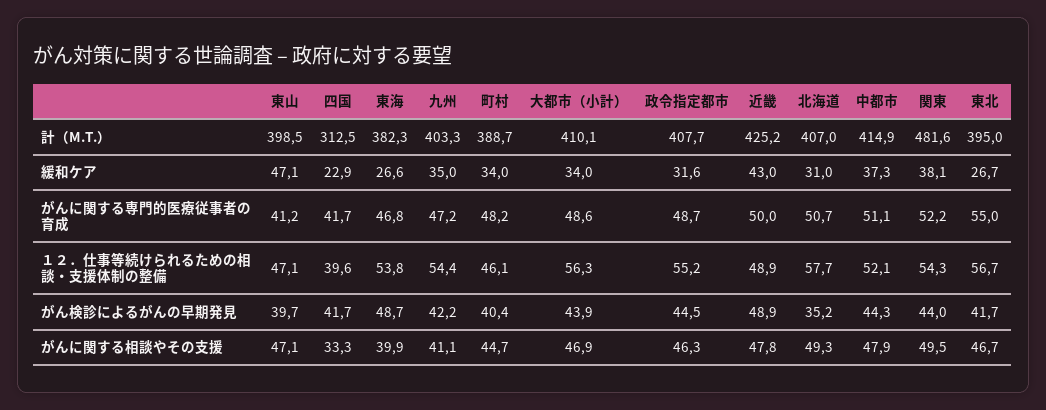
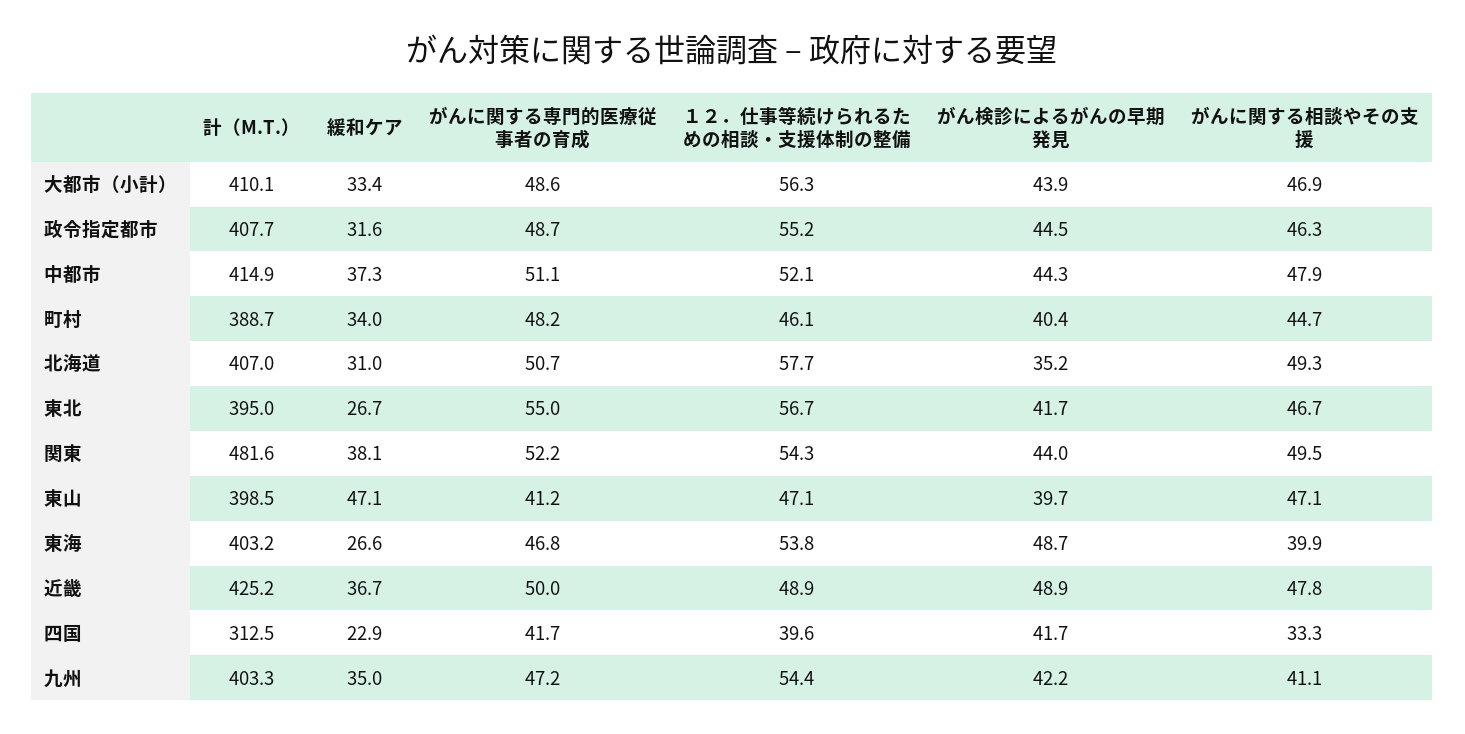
  {
    "東山": {
      "計（M.T.）": 398.5,
      "緩和ケア": 47.1,
      "がんに関する専門的医療従事者の育成": 41.2,
      "１２．仕事等続けられるための相談・支援体制の整備": 47.1,
      "がん検診によるがんの早期発見": 39.7,
      "がんに関する相談やその支援": 47.1
    },
    "四国": {
      "計（M.T.）": 312.5,
      "緩和ケア": 22.9,
      "がんに関する専門的医療従事者の育成": 41.7,
      "１２．仕事等続けられるための相談・支援体制の整備": 39.6,
      "がん検診によるがんの早期発見": 41.7,
      "がんに関する相談やその支援": 33.3
    },
    "東海": {
-     "計（M.T.）": 382.3,
+     "計（M.T.）": 403.2,
      "緩和ケア": 26.6,
      "がんに関する専門的医療従事者の育成": 46.8,
      "１２．仕事等続けられるための相談・支援体制の整備": 53.8,
      "がん検診によるがんの早期発見": 48.7,
      "がんに関する相談やその支援": 39.9
    },
    "九州": {
      "計（M.T.）": 403.3,
      "緩和ケア": 35,
      "がんに関する専門的医療従事者の育成": 47.2,
      "１２．仕事等続けられるための相談・支援体制の整備": 54.4,
      "がん検診によるがんの早期発見": 42.2,
      "がんに関する相談やその支援": 41.1
    },
    "町村": {
      "計（M.T.）": 388.7,
      "緩和ケア": 34,
      "がんに関する専門的医療従事者の育成": 48.2,
      "１２．仕事等続けられるための相談・支援体制の整備": 46.1,
      "がん検診によるがんの早期発見": 40.4,
      "がんに関する相談やその支援": 44.7
    },
    "大都市（小計）": {
      "計（M.T.）": 410.1,
-     "緩和ケア": 34,
+     "緩和ケア": 33.4,
      "がんに関する専門的医療従事者の育成": 48.6,
      "１２．仕事等続けられるための相談・支援体制の整備": 56.3,
      "がん検診によるがんの早期発見": 43.9,
      "がんに関する相談やその支援": 46.9
    },
    "政令指定都市": {
      "計（M.T.）": 407.7,
      "緩和ケア": 31.6,
      "がんに関する専門的医療従事者の育成": 48.7,
      "１２．仕事等続けられるための相談・支援体制の整備": 55.2,
      "がん検診によるがんの早期発見": 44.5,
      "がんに関する相談やその支援": 46.3
    },
    "近畿": {
      "計（M.T.）": 425.2,
-     "緩和ケア": 43,
+     "緩和ケア": 36.7,
      "がんに関する専門的医療従事者の育成": 50,
      "１２．仕事等続けられるための相談・支援体制の整備": 48.9,
      "がん検診によるがんの早期発見": 48.9,
      "がんに関する相談やその支援": 47.8
    },
    "北海道": {
      "計（M.T.）": 407,
      "緩和ケア": 31,
      "がんに関する専門的医療従事者の育成": 50.7,
      "１２．仕事等続けられるための相談・支援体制の整備": 57.7,
      "がん検診によるがんの早期発見": 35.2,
      "がんに関する相談やその支援": 49.3
    },
    "中都市": {
      "計（M.T.）": 414.9,
      "緩和ケア": 37.3,
      "がんに関する専門的医療従事者の育成": 51.1,
      "１２．仕事等続けられるための相談・支援体制の整備": 52.1,
      "がん検診によるがんの早期発見": 44.3,
      "がんに関する相談やその支援": 47.9
    },
    "関東": {
      "計（M.T.）": 481.6,
      "緩和ケア": 38.1,
      "がんに関する専門的医療従事者の育成": 52.2,
      "１２．仕事等続けられるための相談・支援体制の整備": 54.3,
      "がん検診によるがんの早期発見": 44,
      "がんに関する相談やその支援": 49.5
    },
    "東北": {
      "計（M.T.）": 395,
      "緩和ケア": 26.7,
      "がんに関する専門的医療従事者の育成": 55,
      "１２．仕事等続けられるための相談・支援体制の整備": 56.7,
      "がん検診によるがんの早期発見": 41.7,
      "がんに関する相談やその支援": 46.7
    }
  }

